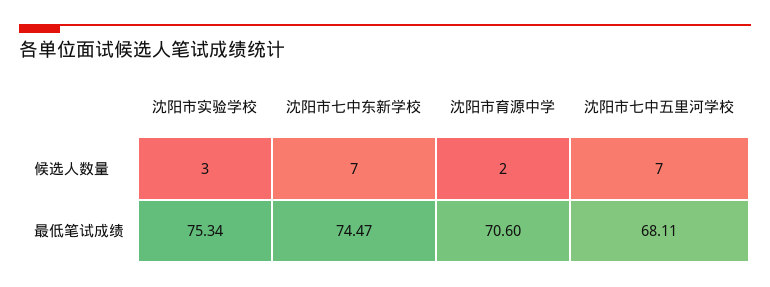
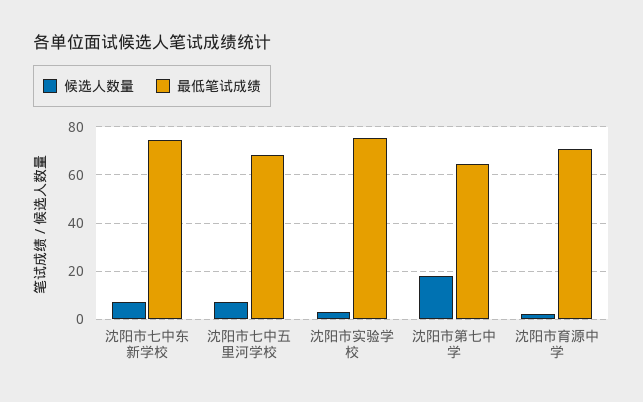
  {
    "候选人数量": {
      "沈阳市实验学校": 3,
      "沈阳市七中东新学校": 7,
      "沈阳市育源中学": 2,
-     "沈阳市七中五里河学校": 7
+     "沈阳市七中五里河学校": 7,
+     "沈阳市第七中学": 17.5
    },
    "最低笔试成绩": {
      "沈阳市实验学校": 75.34,
      "沈阳市七中东新学校": 74.47,
      "沈阳市育源中学": 70.6,
-     "沈阳市七中五里河学校": 68.11
+     "沈阳市七中五里河学校": 68.11,
+     "沈阳市第七中学": 65
    }
  }

